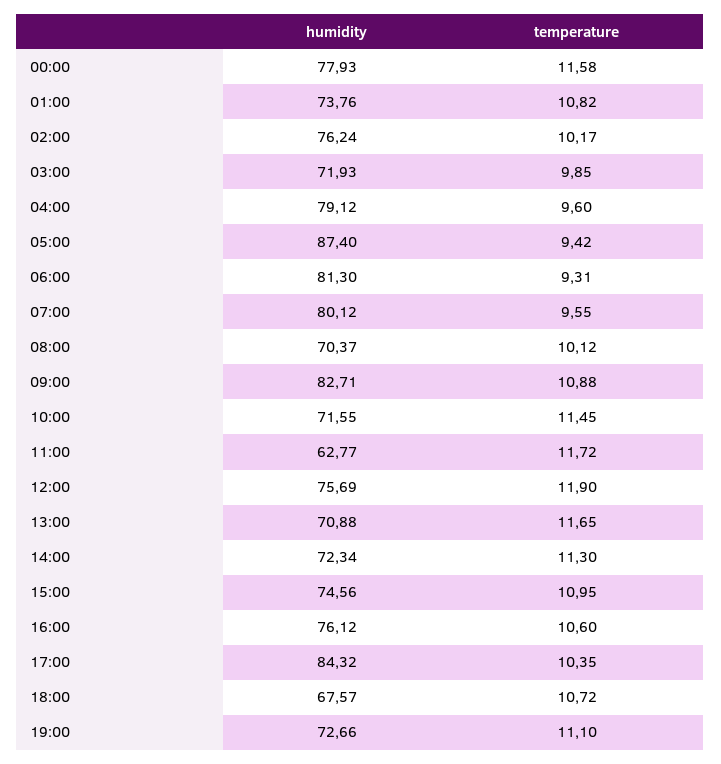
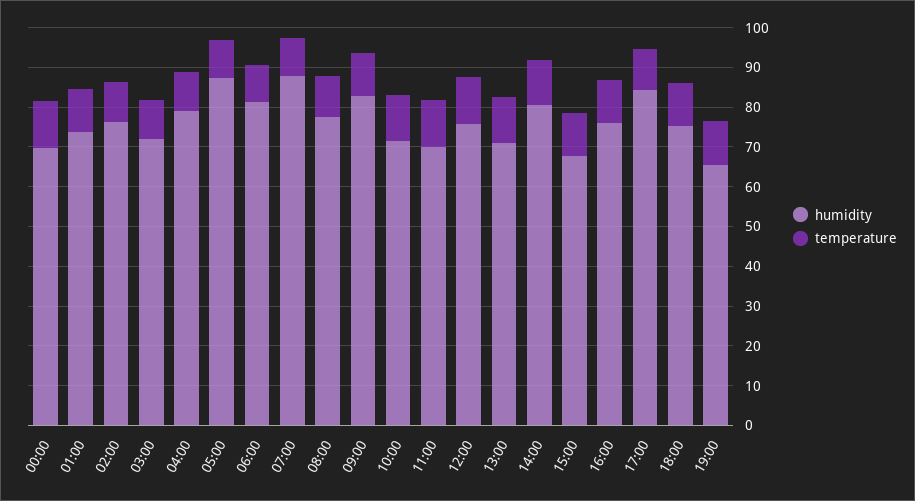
  {
    "humidity": {
-     "00:00": 77.93,
+     "00:00": 70,
      "01:00": 73.76,
      "02:00": 76.24,
      "03:00": 71.93,
      "04:00": 79.12,
      "05:00": 87.4,
      "06:00": 81.3,
-     "07:00": 80.12,
+     "07:00": 87.5,
-     "08:00": 70.37,
+     "08:00": 77.5,
      "09:00": 82.71,
      "10:00": 71.55,
-     "11:00": 62.77,
+     "11:00": 70,
      "12:00": 75.69,
      "13:00": 70.88,
-     "14:00": 72.34,
+     "14:00": 80,
-     "15:00": 74.56,
+     "15:00": 67.5,
      "16:00": 76.12,
      "17:00": 84.32,
-     "18:00": 67.57,
+     "18:00": 75,
-     "19:00": 72.66
+     "19:00": 65
    },
    "temperature": {
      "00:00": 11.58,
      "01:00": 10.82,
      "02:00": 10.17,
      "03:00": 9.85,
      "04:00": 9.6,
      "05:00": 9.42,
      "06:00": 9.31,
      "07:00": 9.55,
      "08:00": 10.12,
      "09:00": 10.88,
      "10:00": 11.45,
      "11:00": 11.72,
      "12:00": 11.9,
      "13:00": 11.65,
      "14:00": 11.3,
      "15:00": 10.95,
      "16:00": 10.6,
      "17:00": 10.35,
      "18:00": 10.72,
      "19:00": 11.1
    }
  }

